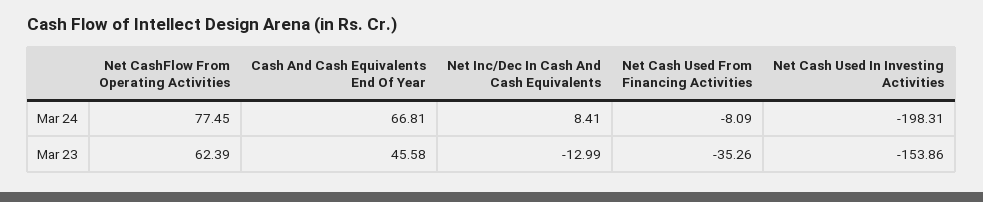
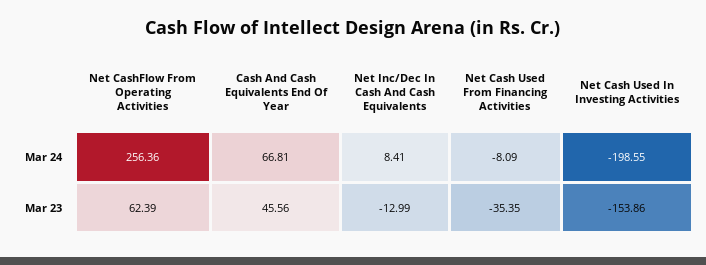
  {
    "Net CashFlow From Operating Activities": {
-     "Mar 24": 77.45,
+     "Mar 24": 256.36,
      "Mar 23": 62.39
    },
    "Cash And Cash Equivalents End Of Year": {
      "Mar 24": 66.81,
-     "Mar 23": 45.58
+     "Mar 23": 45.56
    },
    "Net Inc/Dec In Cash And Cash Equivalents": {
      "Mar 24": 8.41,
      "Mar 23": -12.99
    },
    "Net Cash Used From Financing Activities": {
      "Mar 24": -8.09,
-     "Mar 23": -35.26
+     "Mar 23": -35.35
    },
    "Net Cash Used In Investing Activities": {
-     "Mar 24": -198.31,
+     "Mar 24": -198.55,
      "Mar 23": -153.86
    }
  }

